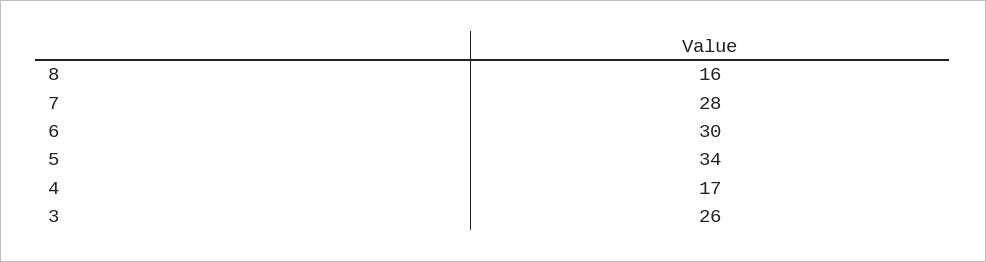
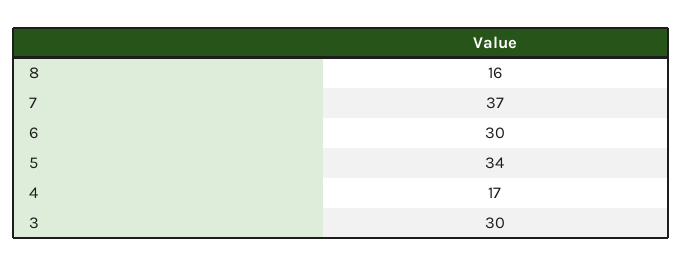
  {
    "8": 16,
-   "7": 28,
+   "7": 37,
    "6": 30,
    "5": 34,
    "4": 17,
-   "3": 26
+   "3": 30
  }

